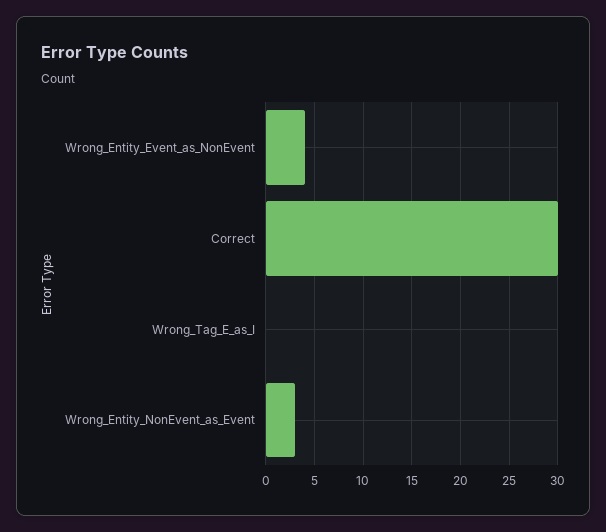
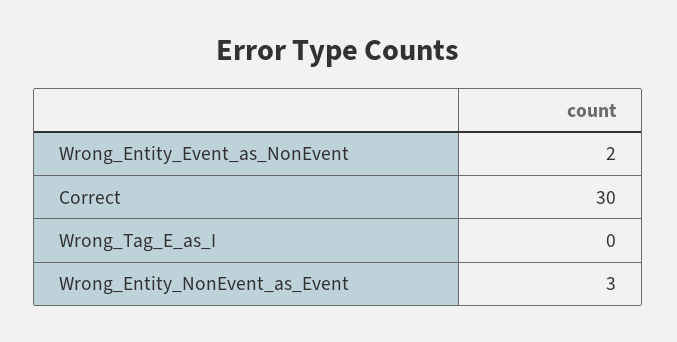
  {
-   "Wrong_Entity_Event_as_NonEvent": 4,
+   "Wrong_Entity_Event_as_NonEvent": 2,
    "Correct": 30,
    "Wrong_Tag_E_as_I": 0,
    "Wrong_Entity_NonEvent_as_Event": 3
  }

